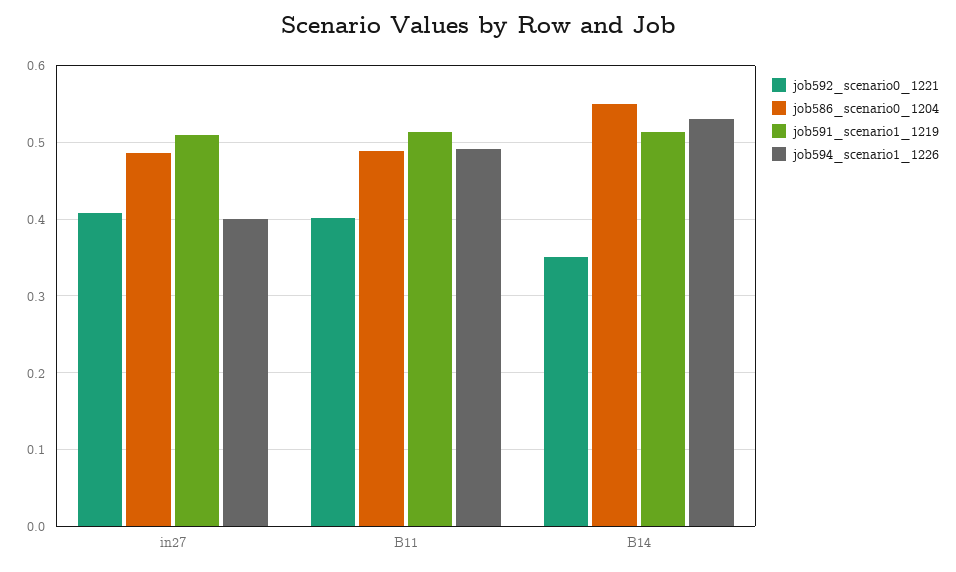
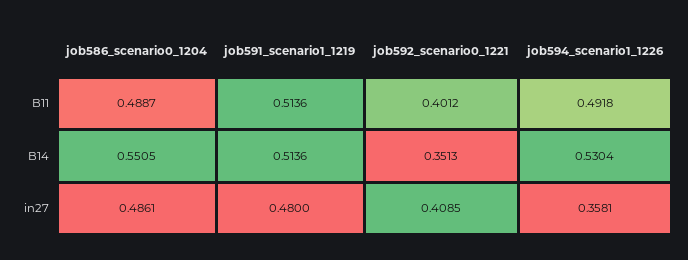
  {
    "job592_scenario0_1221": {
      "in27": 0.4085,
      "B11": 0.4012,
      "B14": 0.3513
    },
    "job586_scenario0_1204": {
      "in27": 0.4861,
      "B11": 0.4887,
      "B14": 0.5505
    },
    "job591_scenario1_1219": {
-     "in27": 0.51,
+     "in27": 0.48,
      "B11": 0.5136,
      "B14": 0.5136
    },
    "job594_scenario1_1226": {
-     "in27": 0.4,
+     "in27": 0.3581,
      "B11": 0.4918,
      "B14": 0.5304
    }
  }

